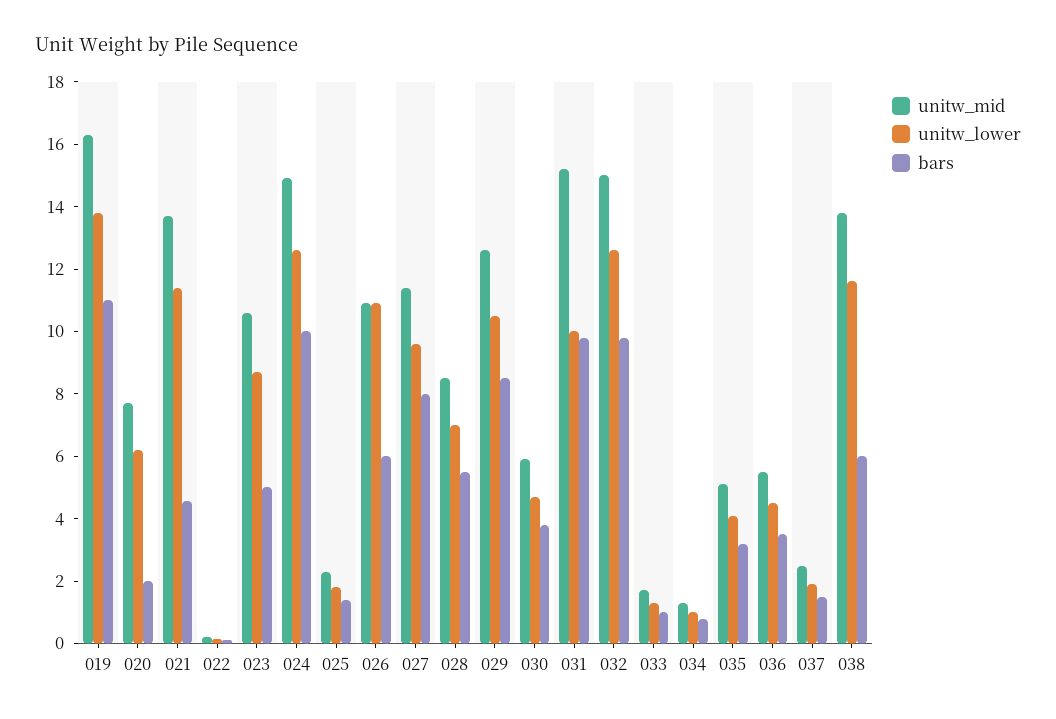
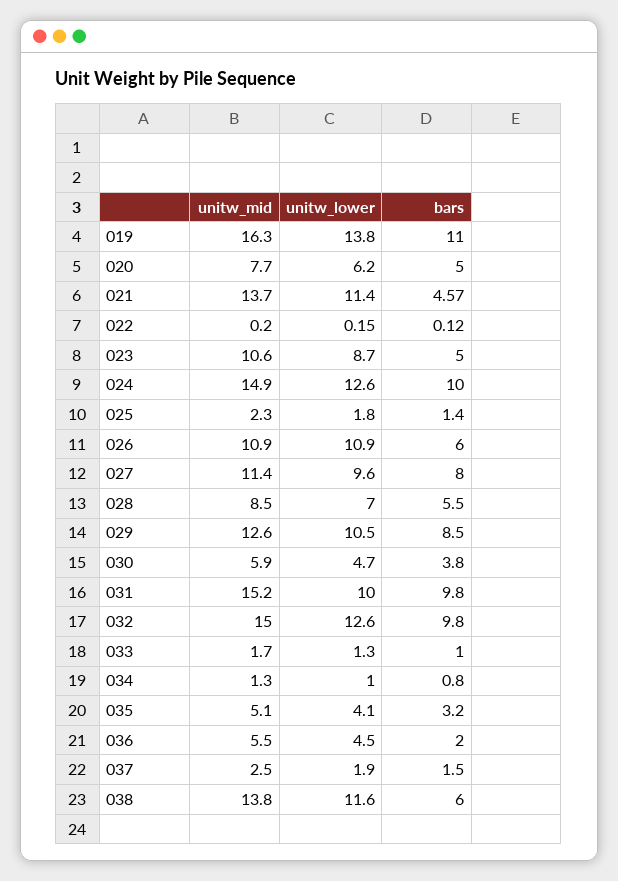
  {
    "unitw_mid": {
      "019": 16.3,
      "020": 7.7,
      "021": 13.7,
      "022": 0.2,
      "023": 10.6,
      "024": 14.9,
      "025": 2.3,
      "026": 10.9,
      "027": 11.4,
      "028": 8.5,
      "029": 12.6,
      "030": 5.9,
      "031": 15.2,
      "032": 15,
      "033": 1.7,
      "034": 1.3,
      "035": 5.1,
      "036": 5.5,
      "037": 2.5,
      "038": 13.8
    },
    "unitw_lower": {
      "019": 13.8,
      "020": 6.2,
      "021": 11.4,
      "022": 0.15,
      "023": 8.7,
      "024": 12.6,
      "025": 1.8,
      "026": 10.9,
      "027": 9.6,
      "028": 7,
      "029": 10.5,
      "030": 4.7,
      "031": 10,
      "032": 12.6,
      "033": 1.3,
      "034": 1,
      "035": 4.1,
      "036": 4.5,
      "037": 1.9,
      "038": 11.6
    },
    "bars": {
      "019": 11,
-     "020": 2,
+     "020": 5,
      "021": 4.57,
      "022": 0.12,
      "023": 5,
      "024": 10,
      "025": 1.4,
      "026": 6,
      "027": 8,
      "028": 5.5,
      "029": 8.5,
      "030": 3.8,
      "031": 9.8,
      "032": 9.8,
      "033": 1,
      "034": 0.8,
      "035": 3.2,
-     "036": 3.5,
+     "036": 2,
      "037": 1.5,
      "038": 6
    }
  }

